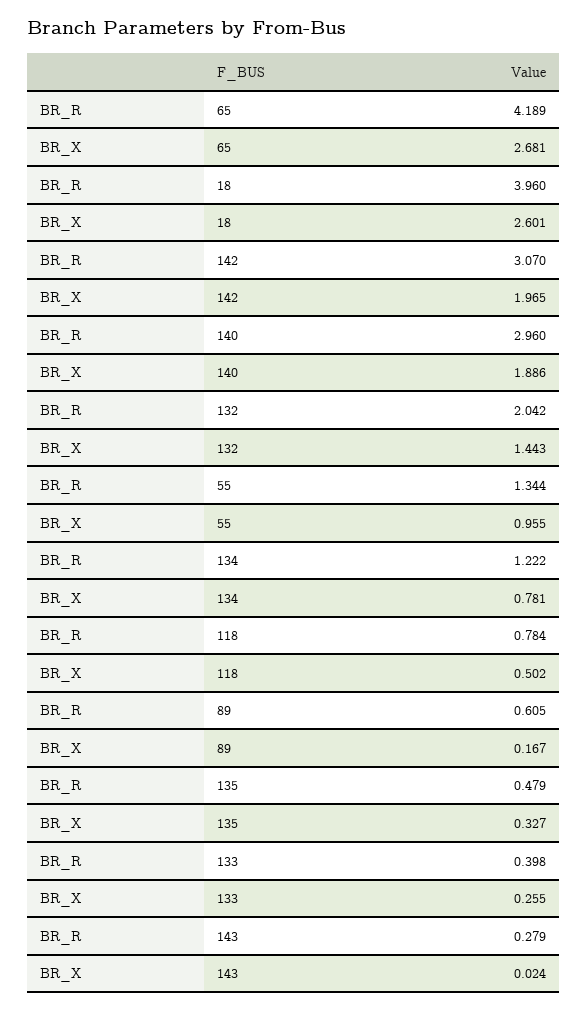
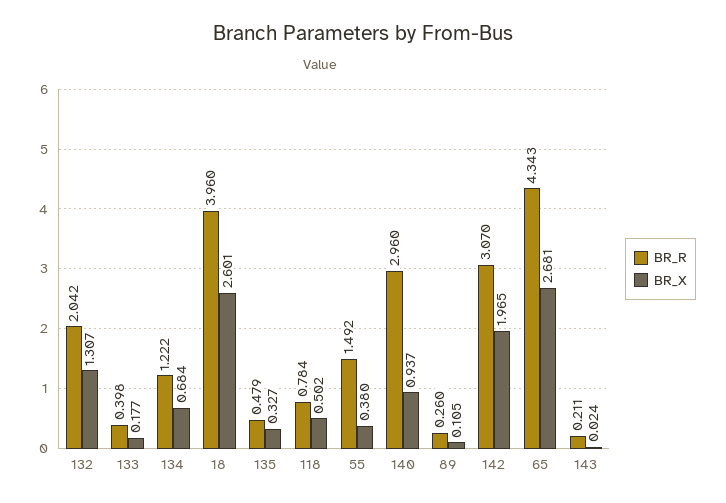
  {
    "BR_R": {
-     "65": 4.189,
+     "65": 4.343,
      "18": 3.96,
      "142": 3.07,
      "140": 2.96,
      "132": 2.042,
-     "55": 1.344,
+     "55": 1.492,
      "134": 1.222,
      "118": 0.784,
-     "89": 0.605,
+     "89": 0.26,
      "135": 0.479,
      "133": 0.398,
-     "143": 0.279
+     "143": 0.211
    },
    "BR_X": {
      "65": 2.681,
      "18": 2.601,
      "142": 1.965,
-     "140": 1.886,
+     "140": 0.937,
-     "132": 1.443,
+     "132": 1.307,
-     "55": 0.955,
+     "55": 0.38,
-     "134": 0.781,
+     "134": 0.684,
      "118": 0.502,
-     "89": 0.167,
+     "89": 0.105,
      "135": 0.327,
-     "133": 0.255,
+     "133": 0.177,
      "143": 0.024
    }
  }

